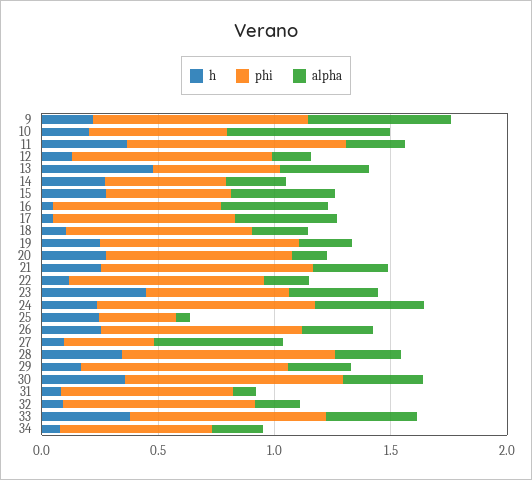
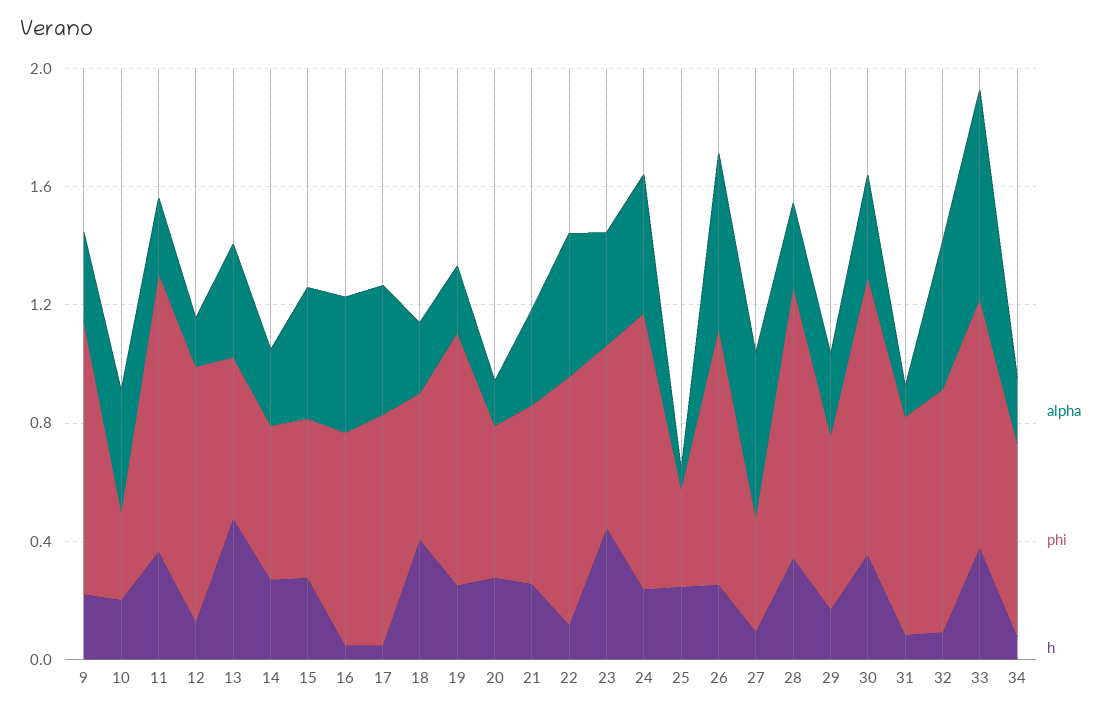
  {
    "h": {
      "9": 0.2,
      "10": 0.2,
      "11": 0.4,
      "12": 0.1,
      "13": 0.5,
      "14": 0.3,
      "15": 0.3,
      "16": 0,
      "17": 0,
-     "18": 0.1,
+     "18": 0.4,
      "19": 0.3,
      "20": 0.3,
      "21": 0.3,
      "22": 0.1,
      "23": 0.4,
      "24": 0.2,
      "25": 0.2,
      "26": 0.3,
      "27": 0.1,
      "28": 0.3,
      "29": 0.2,
      "30": 0.4,
      "31": 0.1,
      "32": 0.1,
      "33": 0.4,
      "34": 0.1
    },
    "phi": {
      "9": 0.9,
-     "10": 0.6,
+     "10": 0.3,
      "11": 0.9,
      "12": 0.9,
      "13": 0.5,
      "14": 0.5,
      "15": 0.5,
      "16": 0.7,
      "17": 0.8,
-     "18": 0.8,
+     "18": 0.5,
      "19": 0.9,
-     "20": 0.8,
+     "20": 0.5,
-     "21": 0.9,
+     "21": 0.6,
      "22": 0.8,
      "23": 0.6,
      "24": 0.9,
      "25": 0.3,
      "26": 0.9,
      "27": 0.4,
      "28": 0.9,
-     "29": 0.9,
+     "29": 0.6,
      "30": 0.9,
      "31": 0.7,
      "32": 0.8,
      "33": 0.8,
      "34": 0.7
    },
    "alpha": {
-     "9": 0.6,
+     "9": 0.3,
-     "10": 0.7,
+     "10": 0.4,
      "11": 0.3,
      "12": 0.2,
      "13": 0.4,
      "14": 0.3,
      "15": 0.4,
      "16": 0.5,
      "17": 0.4,
      "18": 0.2,
      "19": 0.2,
      "20": 0.2,
      "21": 0.3,
-     "22": 0.2,
+     "22": 0.5,
      "23": 0.4,
      "24": 0.5,
      "25": 0.1,
-     "26": 0.3,
+     "26": 0.6,
      "27": 0.6,
      "28": 0.3,
      "29": 0.3,
      "30": 0.3,
      "31": 0.1,
-     "32": 0.2,
+     "32": 0.5,
-     "33": 0.4,
+     "33": 0.7,
      "34": 0.2
    }
  }

